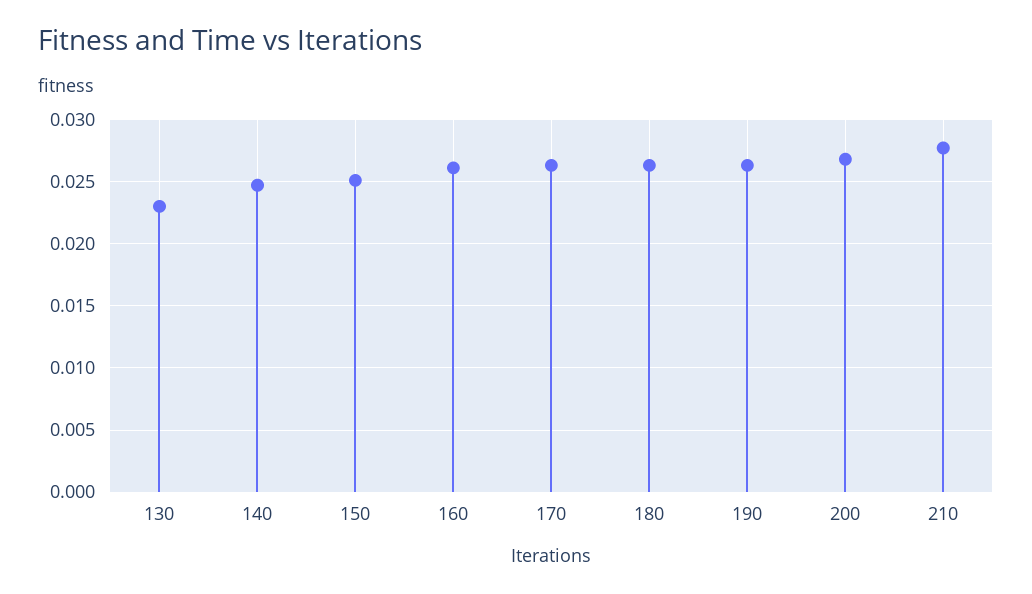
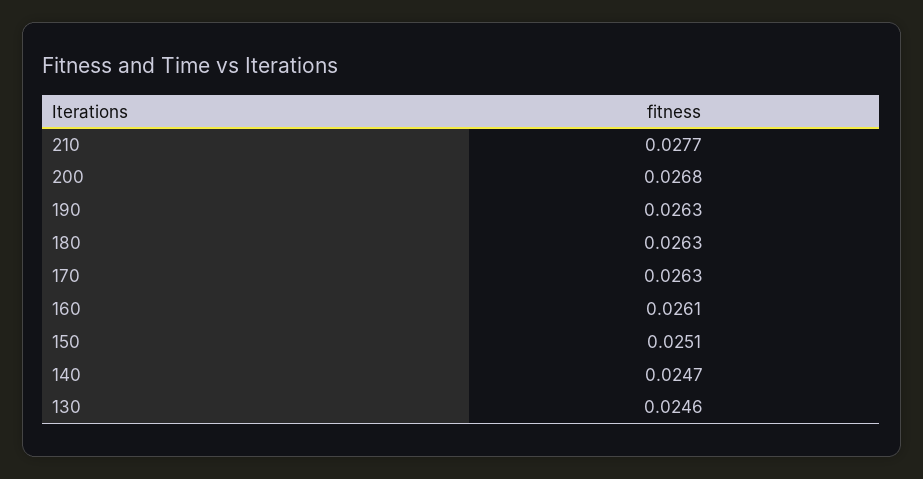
  {
-   "130": 0.023,
+   "130": 0.0246,
    "140": 0.0247,
    "150": 0.0251,
    "160": 0.0261,
    "170": 0.0263,
    "180": 0.0263,
    "190": 0.0263,
    "200": 0.0268,
    "210": 0.0277
  }

